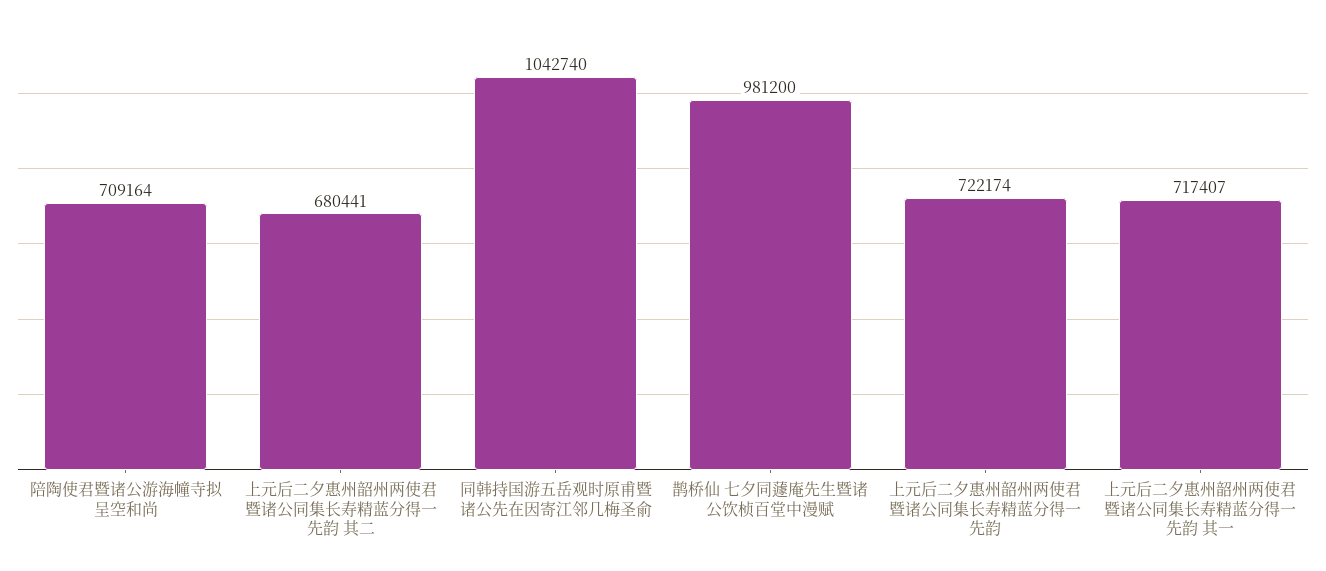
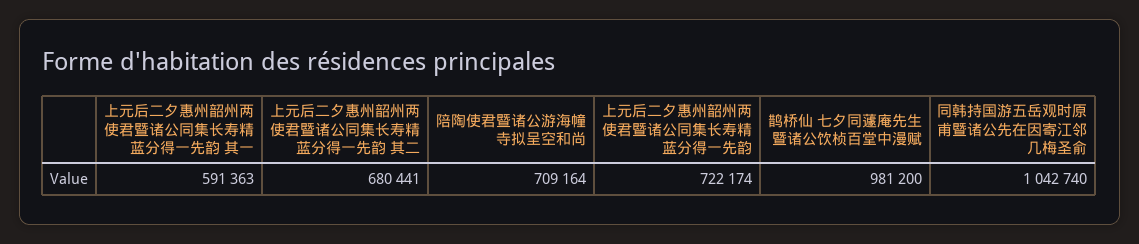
  {
    "陪陶使君暨诸公游海幢寺拟呈空和尚": 709164,
    "上元后二夕惠州韶州两使君暨诸公同集长寿精蓝分得一先韵 其二": 680441,
    "同韩持国游五岳观时原甫暨诸公先在因寄江邻几梅圣俞": 1042740,
    "鹊桥仙 七夕同蘧庵先生暨诸公饮桢百堂中漫赋": 981200,
    "上元后二夕惠州韶州两使君暨诸公同集长寿精蓝分得一先韵": 722174,
-   "上元后二夕惠州韶州两使君暨诸公同集长寿精蓝分得一先韵 其一": 717407
+   "上元后二夕惠州韶州两使君暨诸公同集长寿精蓝分得一先韵 其一": 591363
  }

